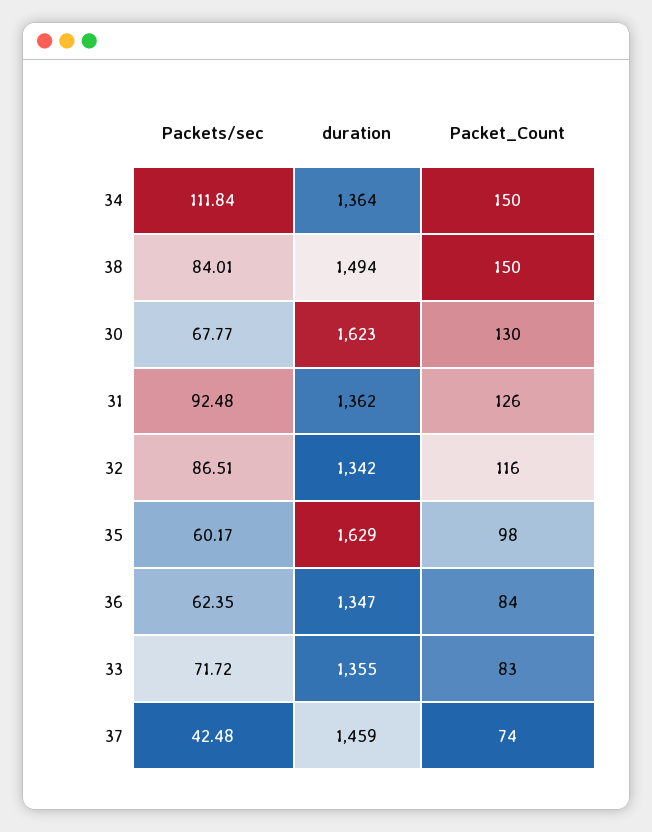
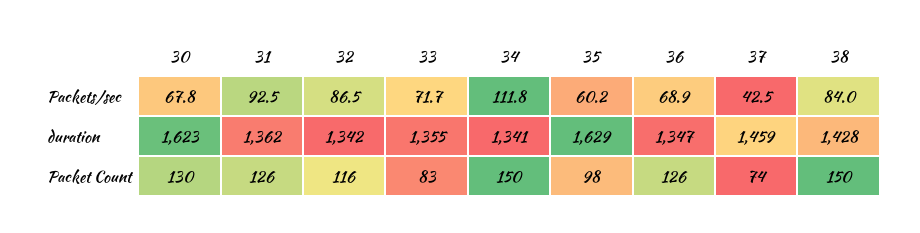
  {
    "Packets/sec": {
      "34": 111.84,
      "38": 84.01,
      "30": 67.77,
      "31": 92.48,
      "32": 86.51,
      "35": 60.17,
-     "36": 62.35,
+     "36": 68.9,
      "33": 71.72,
      "37": 42.48
    },
    "duration": {
-     "34": 1364,
+     "34": 1341,
-     "38": 1494,
+     "38": 1428,
      "30": 1623,
      "31": 1362,
      "32": 1342,
      "35": 1629,
      "36": 1347,
      "33": 1355,
      "37": 1459
    },
    "Packet_Count": {
      "34": 150,
      "38": 150,
      "30": 130,
      "31": 126,
      "32": 116,
      "35": 98,
-     "36": 84,
+     "36": 126,
      "33": 83,
      "37": 74
    }
  }

